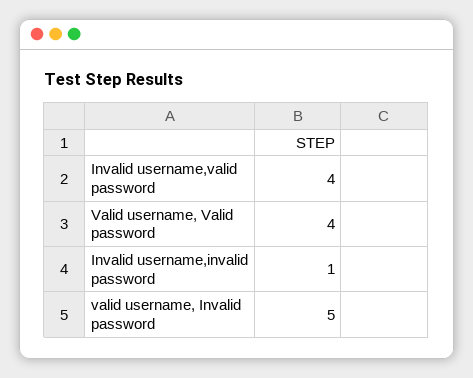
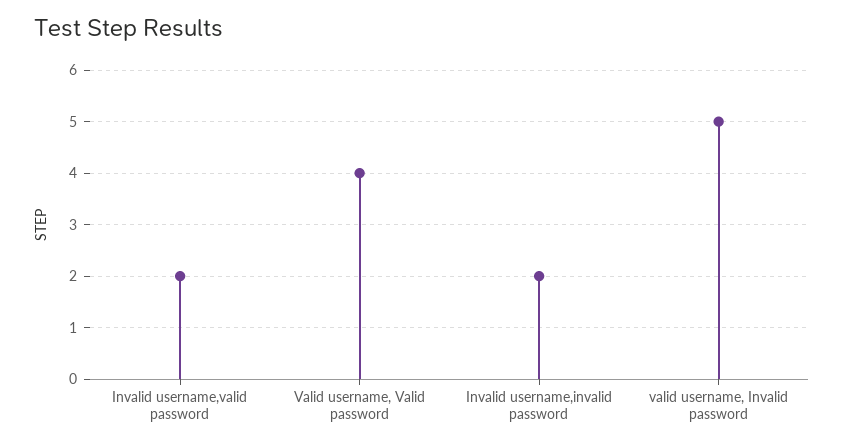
  {
-   "Invalid username,valid password": 4,
+   "Invalid username,valid password": 2,
    "Valid username, Valid password": 4,
-   "Invalid username,invalid password": 1,
+   "Invalid username,invalid password": 2,
    "valid username, Invalid password": 5
  }

